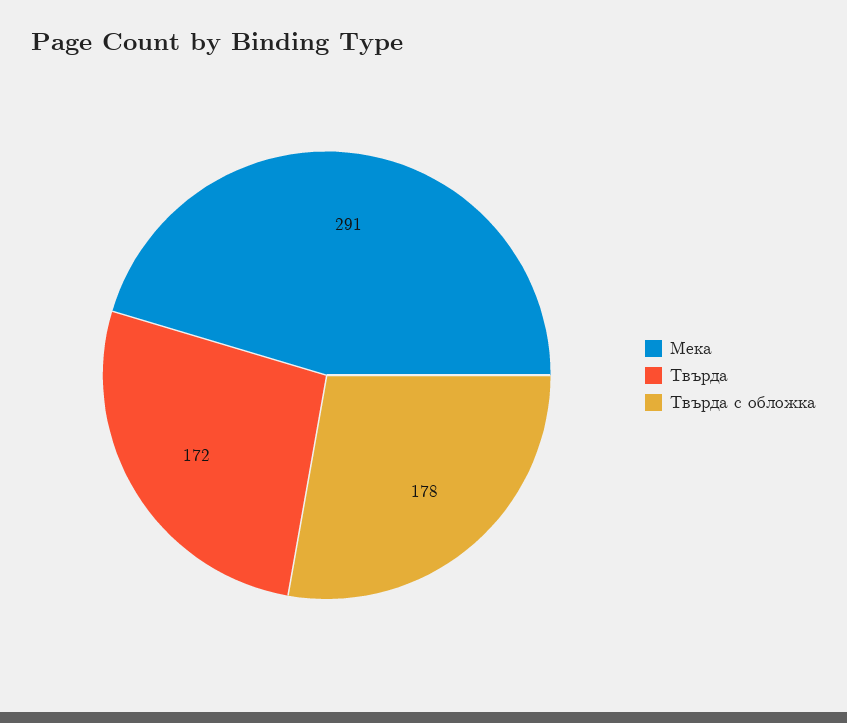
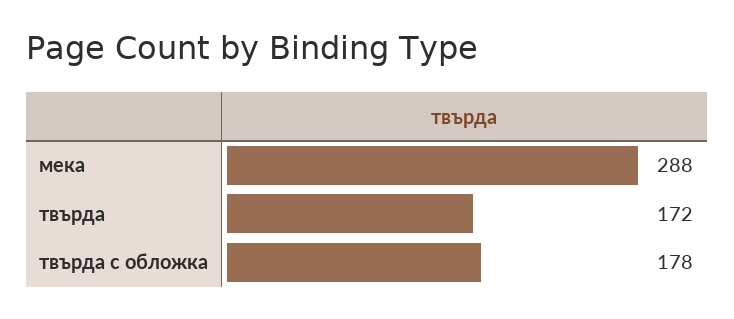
  {
-   "Мека": 291,
+   "Мека": 288,
    "Твърда": 172,
    "Твърда с обложка": 178
  }

